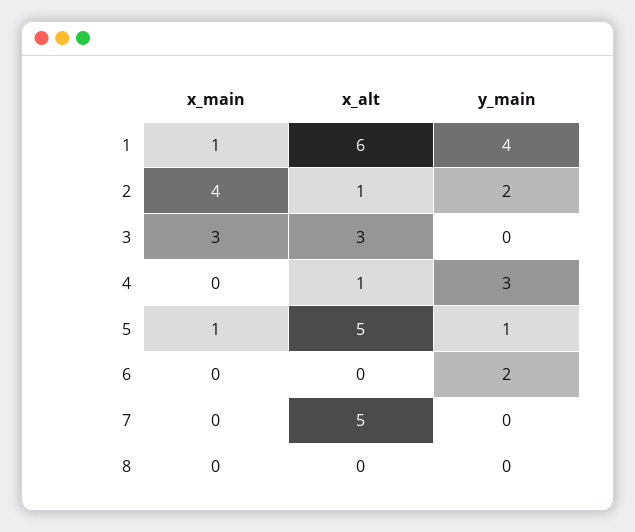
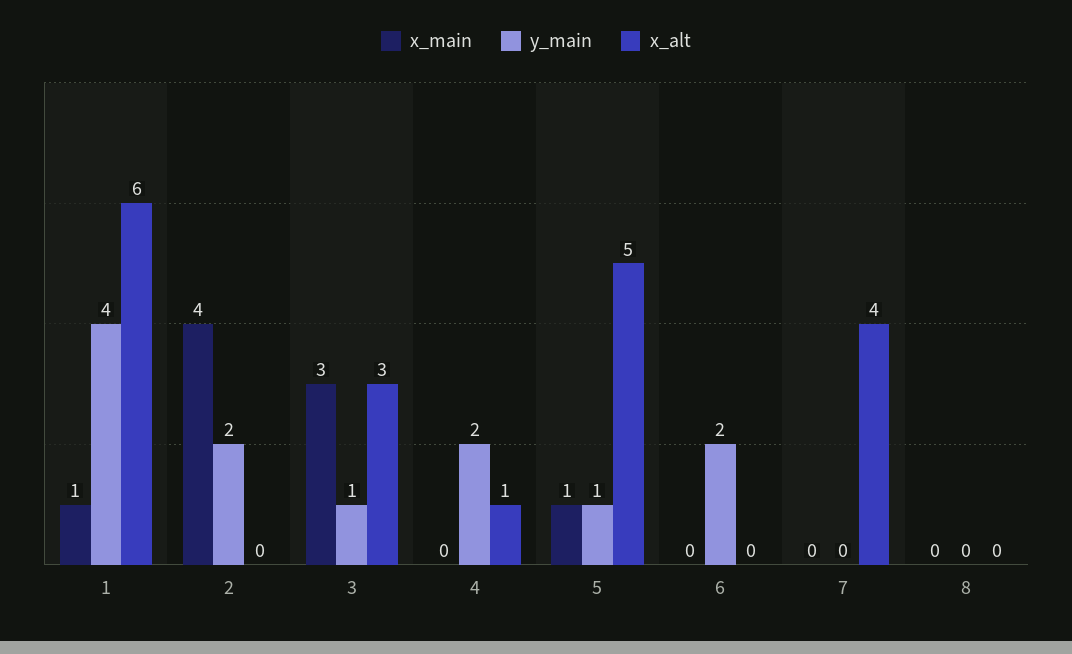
  {
    "x_main": {
      "1": 1,
      "2": 4,
      "3": 3,
      "4": 0,
      "5": 1,
      "6": 0,
      "7": 0,
      "8": 0
    },
    "x_alt": {
      "1": 6,
-     "2": 1,
+     "2": 0,
      "3": 3,
      "4": 1,
      "5": 5,
      "6": 0,
-     "7": 5,
+     "7": 4,
      "8": 0
    },
    "y_main": {
      "1": 4,
      "2": 2,
-     "3": 0,
+     "3": 1,
-     "4": 3,
+     "4": 2,
      "5": 1,
      "6": 2,
      "7": 0,
      "8": 0
    }
  }

